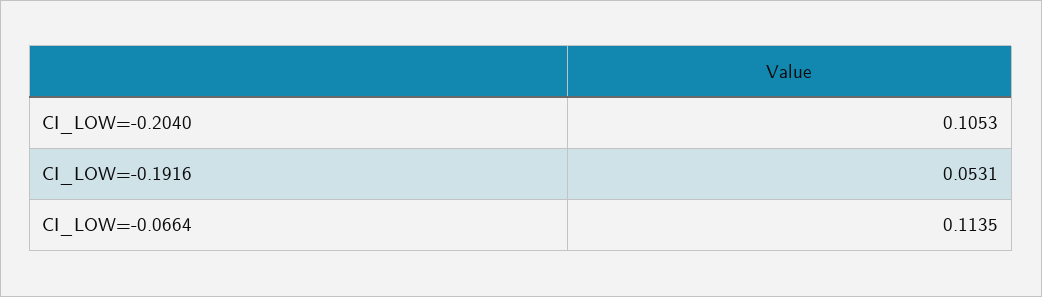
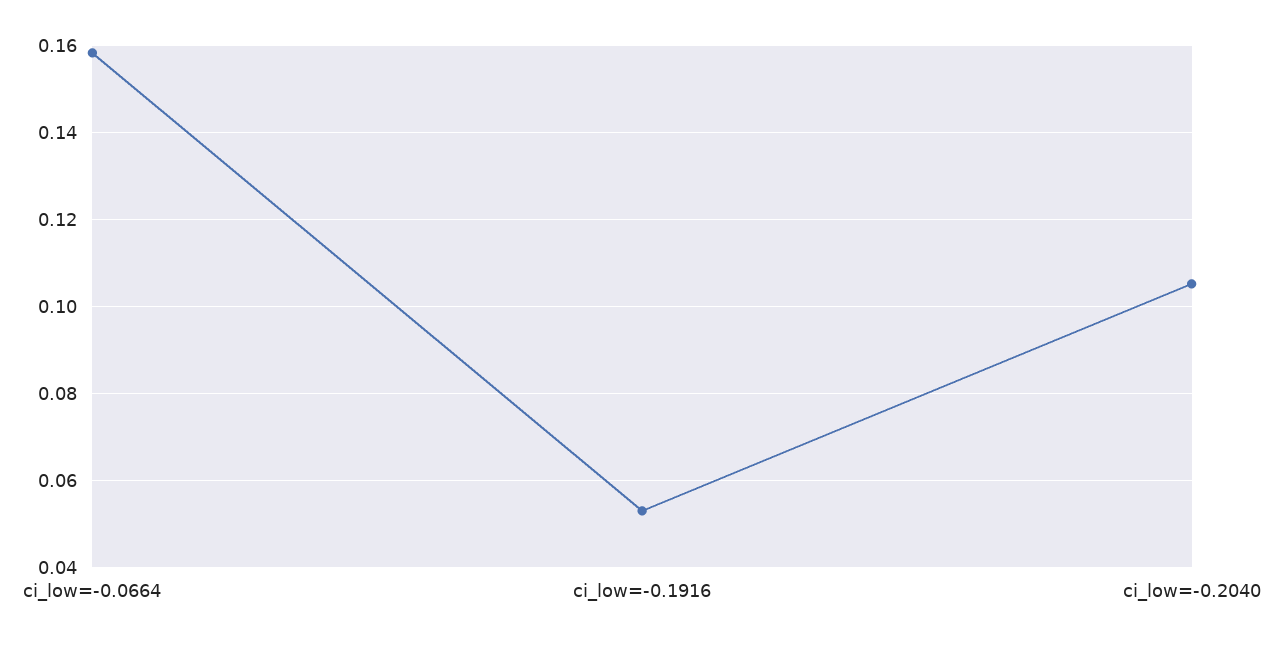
  {
    "CI_LOW=-0.2040": 0.1053,
    "CI_LOW=-0.1916": 0.0531,
-   "CI_LOW=-0.0664": 0.1135
+   "CI_LOW=-0.0664": 0.158
  }

